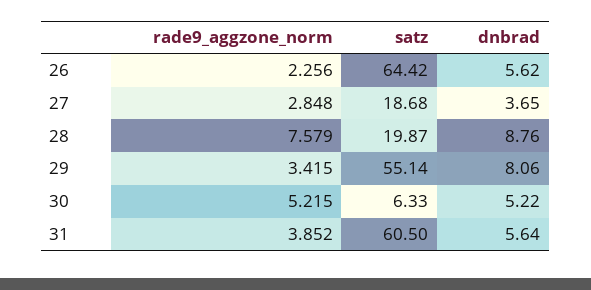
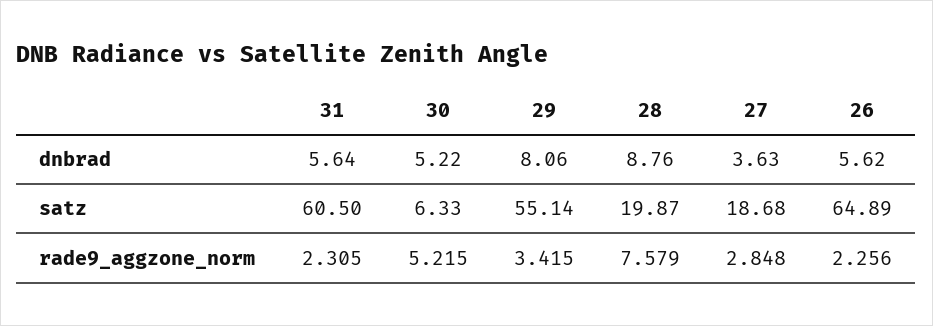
  {
    "rade9_aggzone_norm": {
      "26": 2.256,
      "27": 2.848,
      "28": 7.579,
      "29": 3.415,
      "30": 5.215,
-     "31": 3.852
+     "31": 2.305
    },
    "satz": {
-     "26": 64.42,
+     "26": 64.89,
      "27": 18.68,
      "28": 19.87,
      "29": 55.14,
      "30": 6.33,
      "31": 60.5
    },
    "dnbrad": {
      "26": 5.62,
-     "27": 3.65,
+     "27": 3.63,
      "28": 8.76,
      "29": 8.06,
      "30": 5.22,
      "31": 5.64
    }
  }

